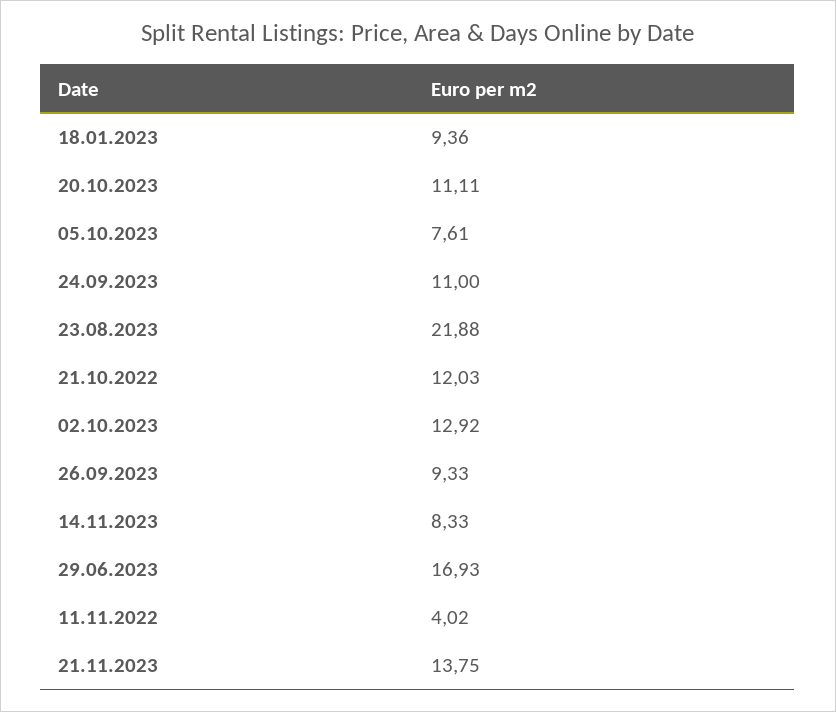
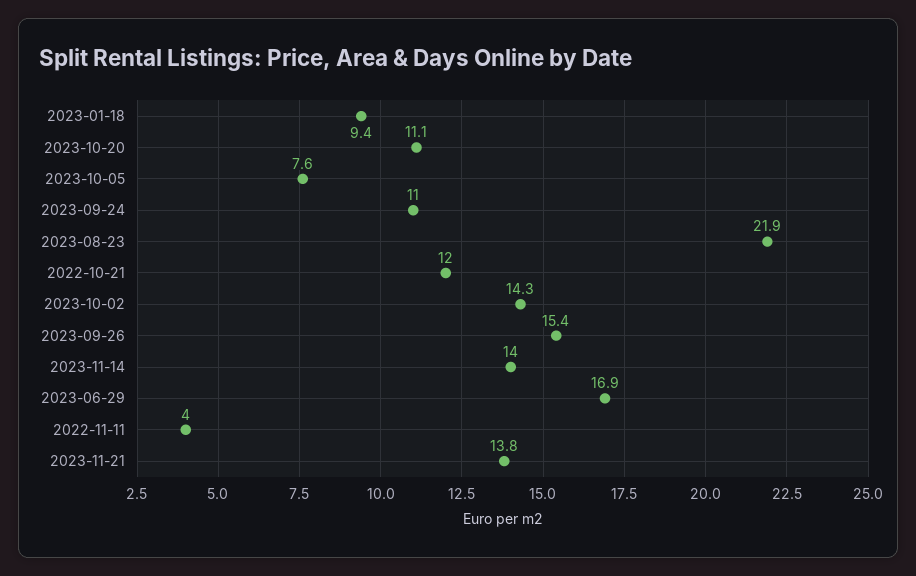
  {
    "18.01.2023": 9.36,
    "20.10.2023": 11.11,
    "05.10.2023": 7.61,
    "24.09.2023": 11,
    "23.08.2023": 21.88,
    "21.10.2022": 12.03,
-   "02.10.2023": 12.92,
+   "02.10.2023": 14.3,
-   "26.09.2023": 9.33,
+   "26.09.2023": 15.4,
-   "14.11.2023": 8.33,
+   "14.11.2023": 14,
    "29.06.2023": 16.93,
    "11.11.2022": 4.02,
    "21.11.2023": 13.75
  }

